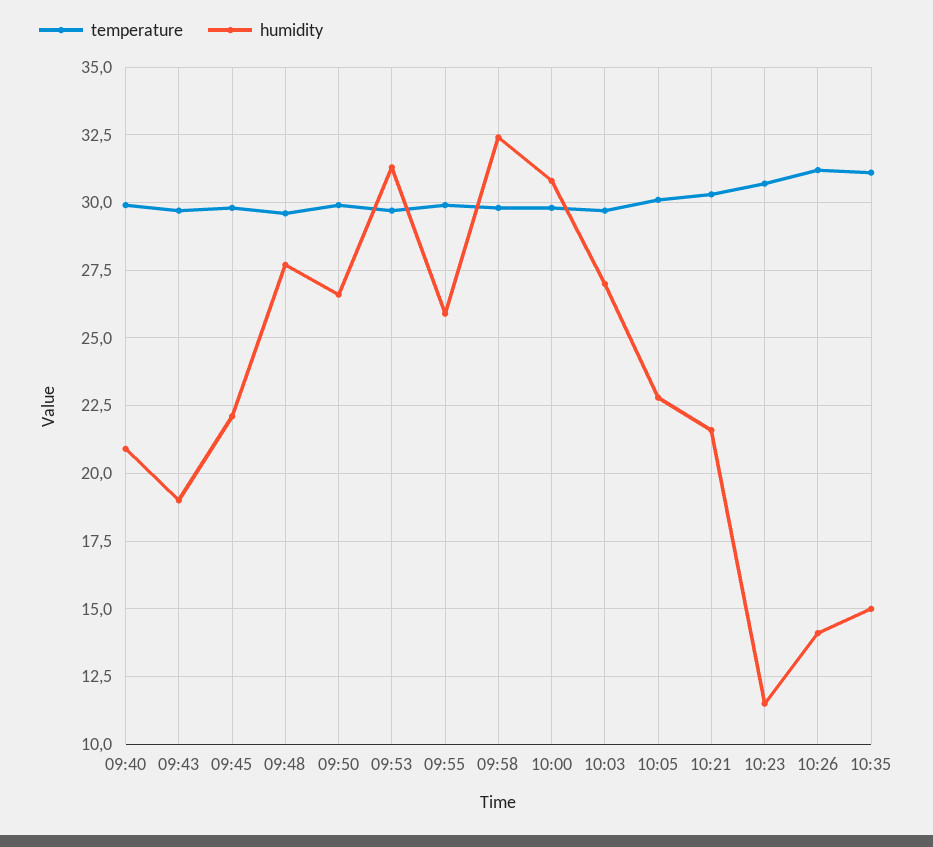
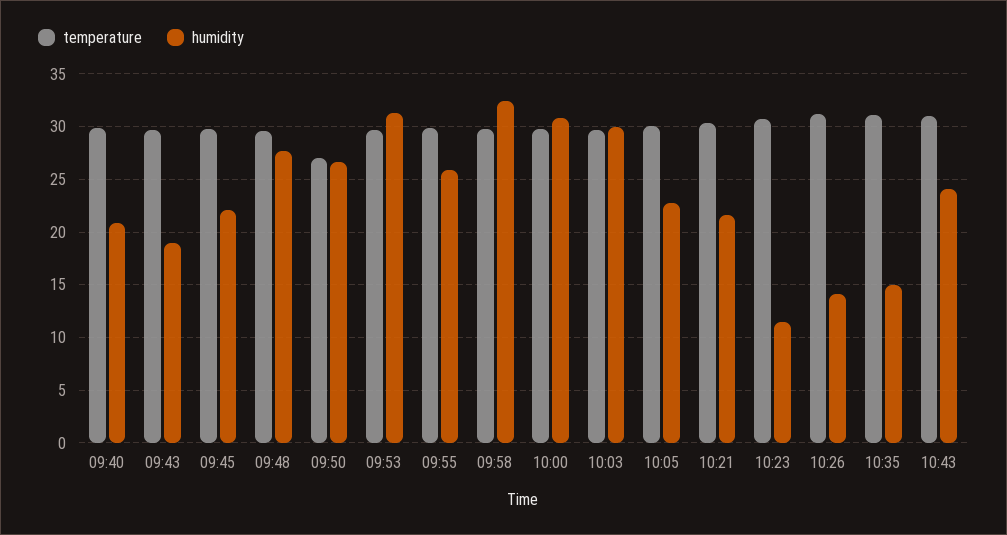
  {
    "temperature": {
      "09:40": 30,
      "09:43": 29.5,
      "09:45": 30,
      "09:48": 29.5,
-     "09:50": 30,
+     "09:50": 27,
      "09:53": 29.5,
      "09:55": 30,
      "09:58": 30,
      "10:00": 30,
      "10:03": 29.5,
      "10:05": 30,
      "10:21": 30.5,
      "10:23": 30.5,
      "10:26": 31,
-     "10:35": 31
+     "10:35": 31,
+     "10:43": 31
    },
    "humidity": {
      "09:40": 21,
      "09:43": 19,
      "09:45": 22,
      "09:48": 27.5,
      "09:50": 26.5,
      "09:53": 31.5,
      "09:55": 26,
      "09:58": 32.5,
      "10:00": 31,
-     "10:03": 27,
+     "10:03": 30,
      "10:05": 23,
      "10:21": 21.5,
      "10:23": 11.5,
      "10:26": 14,
-     "10:35": 15
+     "10:35": 15,
+     "10:43": 24
    }
  }

